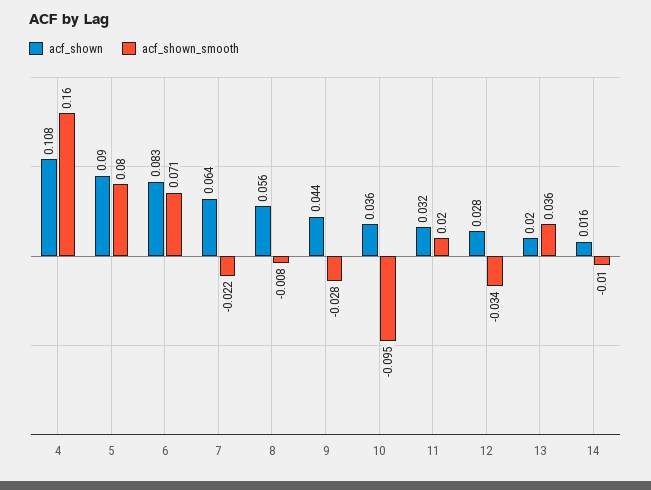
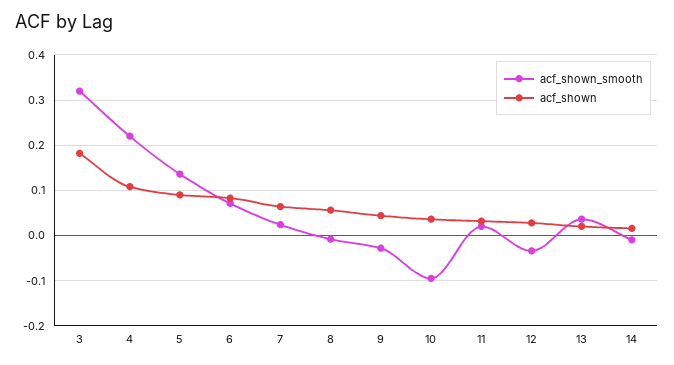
  {
    "acf_shown": {
      "4": 0.108,
      "5": 0.09,
      "6": 0.083,
      "7": 0.064,
      "8": 0.056,
      "9": 0.044,
      "10": 0.036,
      "11": 0.032,
      "12": 0.028,
      "13": 0.02,
-     "14": 0.016
+     "14": 0.016,
+     "3": 0.18
    },
    "acf_shown_smooth": {
-     "4": 0.16,
+     "4": 0.22,
-     "5": 0.08,
+     "5": 0.14,
      "6": 0.071,
-     "7": -0.022,
+     "7": 0.02,
      "8": -0.008,
      "9": -0.028,
      "10": -0.095,
      "11": 0.02,
      "12": -0.034,
      "13": 0.036,
-     "14": -0.01
+     "14": -0.01,
+     "3": 0.32
    }
  }

